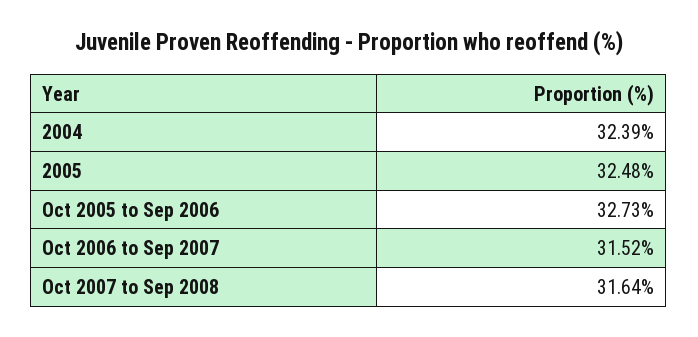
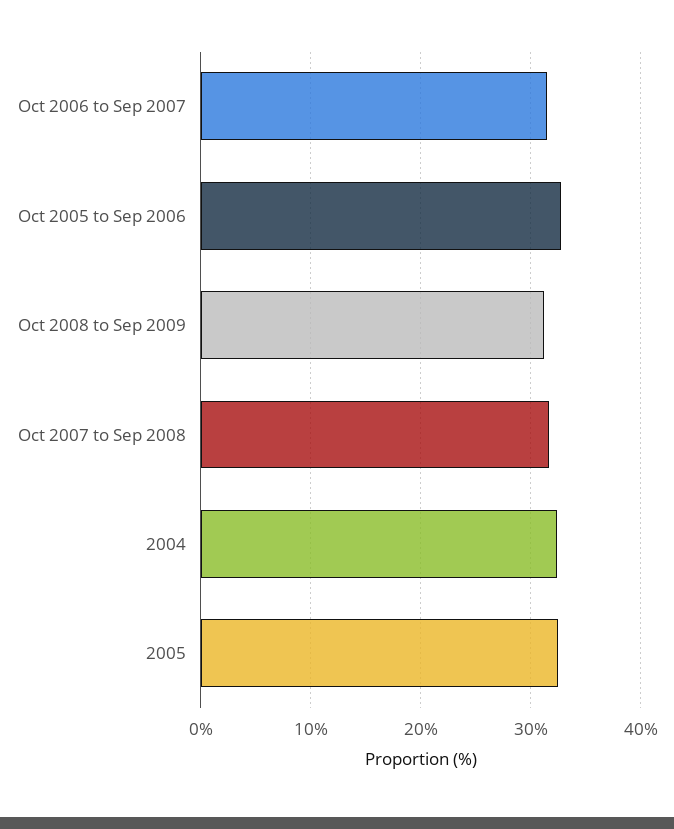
  {
    "2004": 32.39,
    "2005": 32.48,
    "Oct 2005 to Sep 2006": 32.73,
    "Oct 2006 to Sep 2007": 31.52,
-   "Oct 2007 to Sep 2008": 31.64
+   "Oct 2007 to Sep 2008": 31.64,
+   "Oct 2008 to Sep 2009": 31
  }

